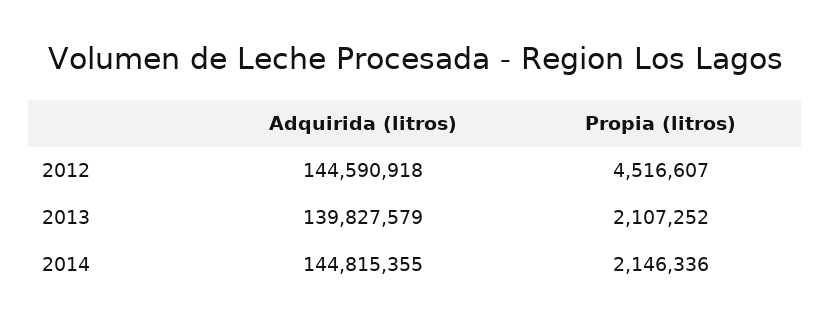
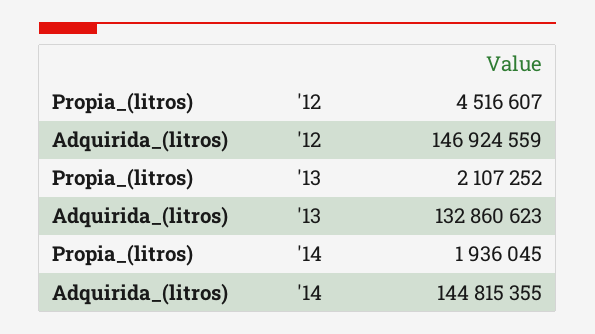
  {
    "Adquirida (litros)": {
-     "2012": 144590918,
+     "2012": 146924559,
-     "2013": 139827579,
+     "2013": 132860623,
      "2014": 144815355
    },
    "Propia (litros)": {
      "2012": 4516607,
      "2013": 2107252,
-     "2014": 2146336
+     "2014": 1936045
    }
  }

